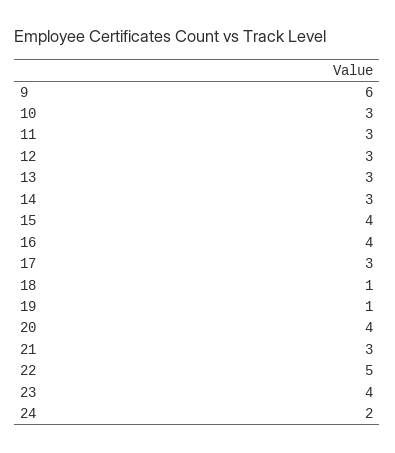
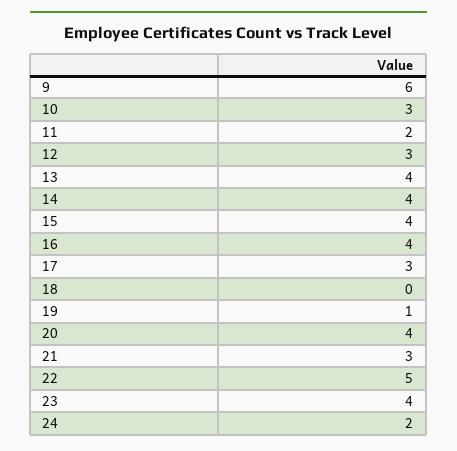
  {
    "9": 6,
    "10": 3,
-   "11": 3,
+   "11": 2,
    "12": 3,
-   "13": 3,
+   "13": 4,
-   "14": 3,
+   "14": 4,
    "15": 4,
    "16": 4,
    "17": 3,
-   "18": 1,
+   "18": 0,
    "19": 1,
    "20": 4,
    "21": 3,
    "22": 5,
    "23": 4,
    "24": 2
  }

